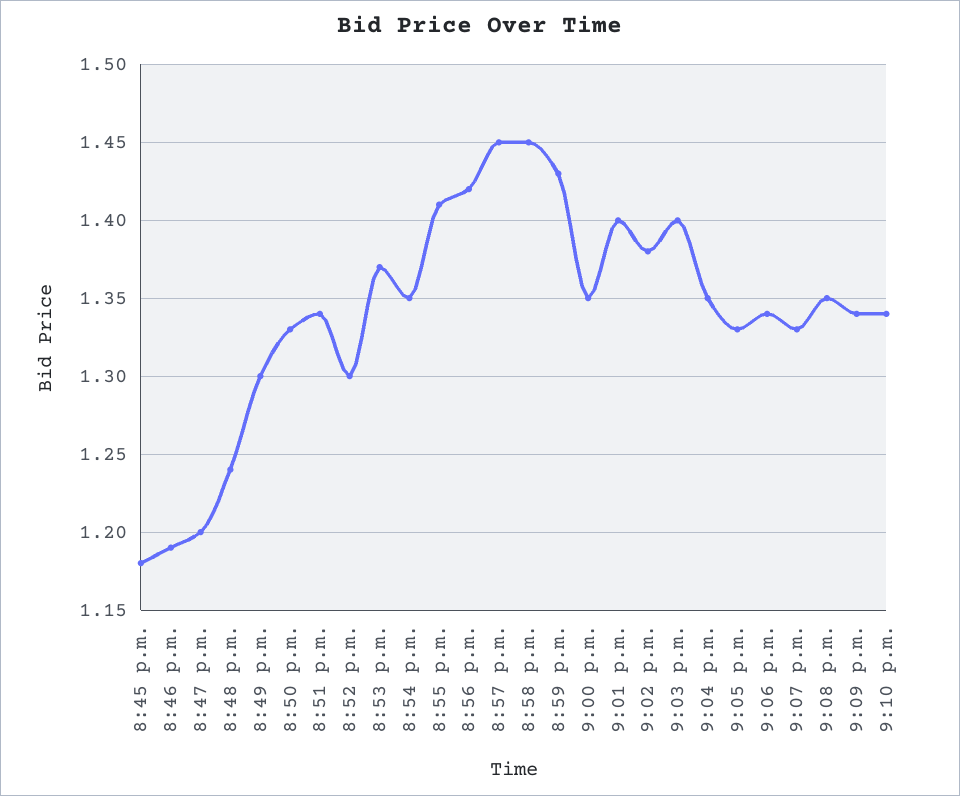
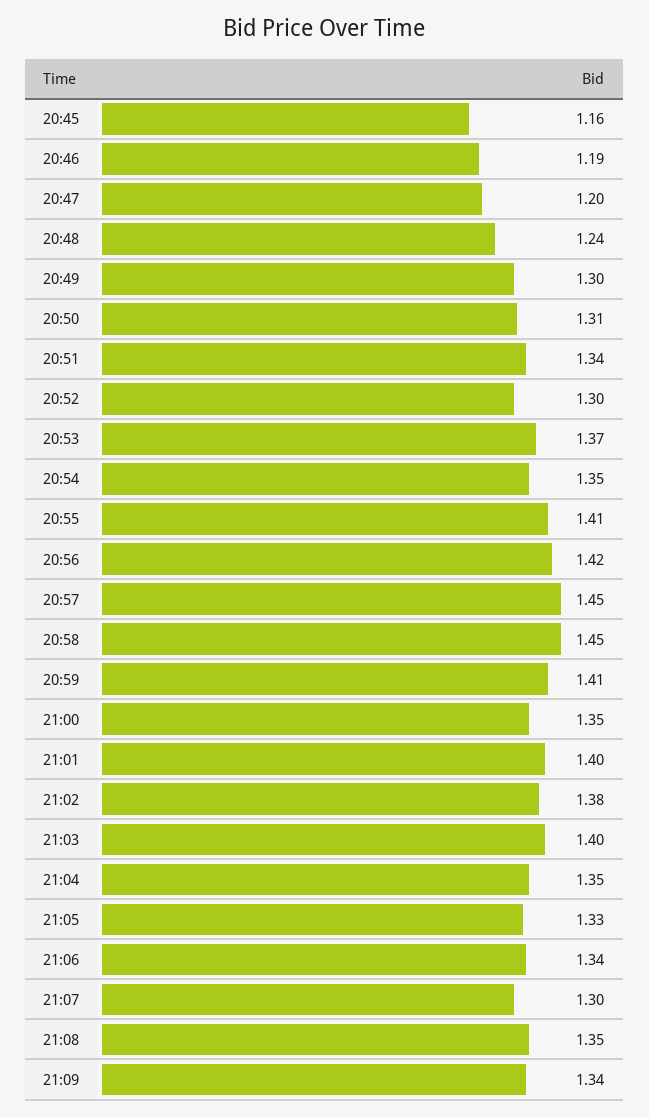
  {
-   "8:45 p.m.": 1.18,
+   "8:45 p.m.": 1.16,
    "8:46 p.m.": 1.19,
    "8:47 p.m.": 1.2,
    "8:48 p.m.": 1.24,
    "8:49 p.m.": 1.3,
-   "8:50 p.m.": 1.33,
+   "8:50 p.m.": 1.31,
    "8:51 p.m.": 1.34,
    "8:52 p.m.": 1.3,
    "8:53 p.m.": 1.37,
    "8:54 p.m.": 1.35,
    "8:55 p.m.": 1.41,
    "8:56 p.m.": 1.42,
    "8:57 p.m.": 1.45,
    "8:58 p.m.": 1.45,
-   "8:59 p.m.": 1.43,
+   "8:59 p.m.": 1.41,
    "9:00 p.m.": 1.35,
    "9:01 p.m.": 1.4,
    "9:02 p.m.": 1.38,
    "9:03 p.m.": 1.4,
    "9:04 p.m.": 1.35,
    "9:05 p.m.": 1.33,
    "9:06 p.m.": 1.34,
-   "9:07 p.m.": 1.33,
+   "9:07 p.m.": 1.3,
    "9:08 p.m.": 1.35,
-   "9:09 p.m.": 1.34,
+   "9:09 p.m.": 1.34
-   "9:10 p.m.": 1.34
  }

